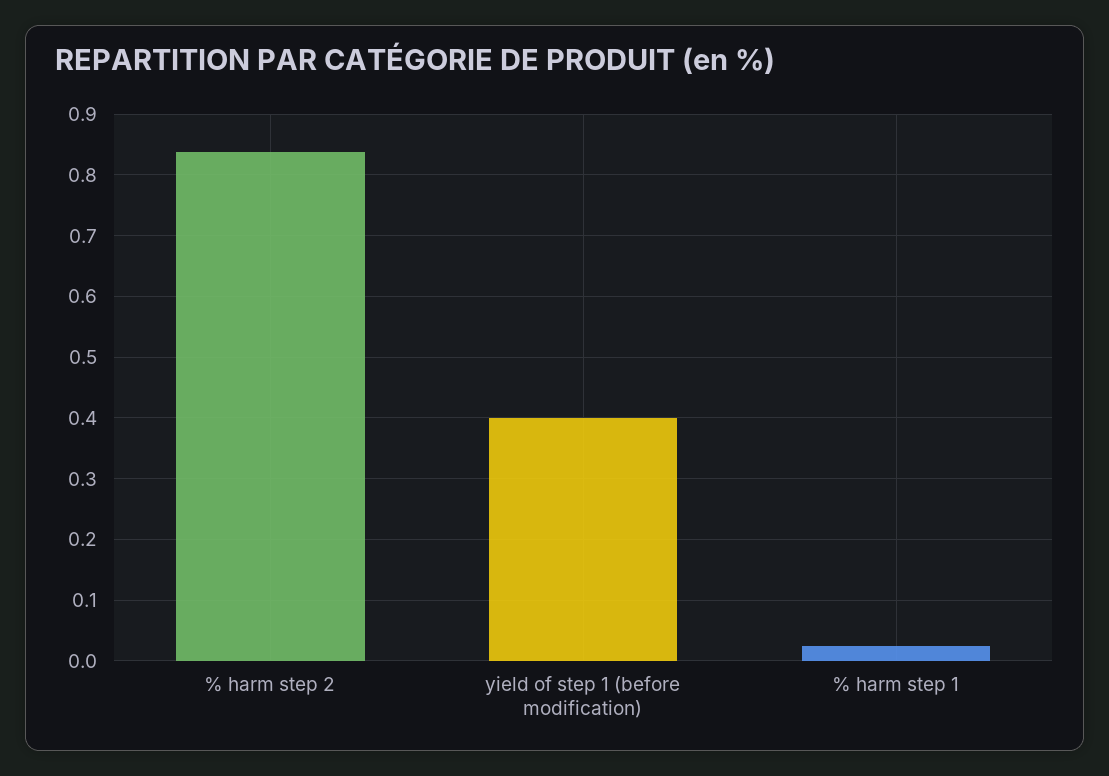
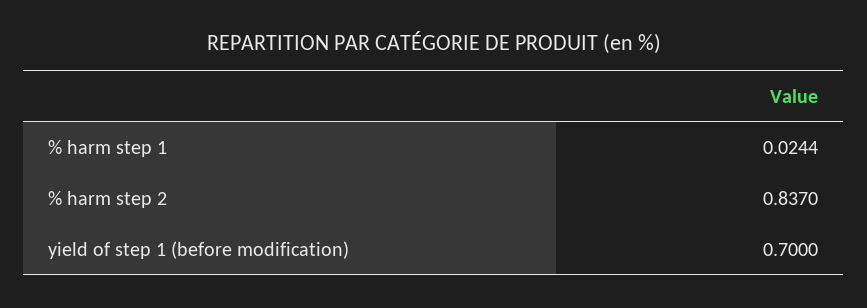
  {
    "% harm step 2": 0.837,
-   "yield of step 1 (before modification)": 0.4,
+   "yield of step 1 (before modification)": 0.7,
    "% harm step 1": 0.0244
  }

